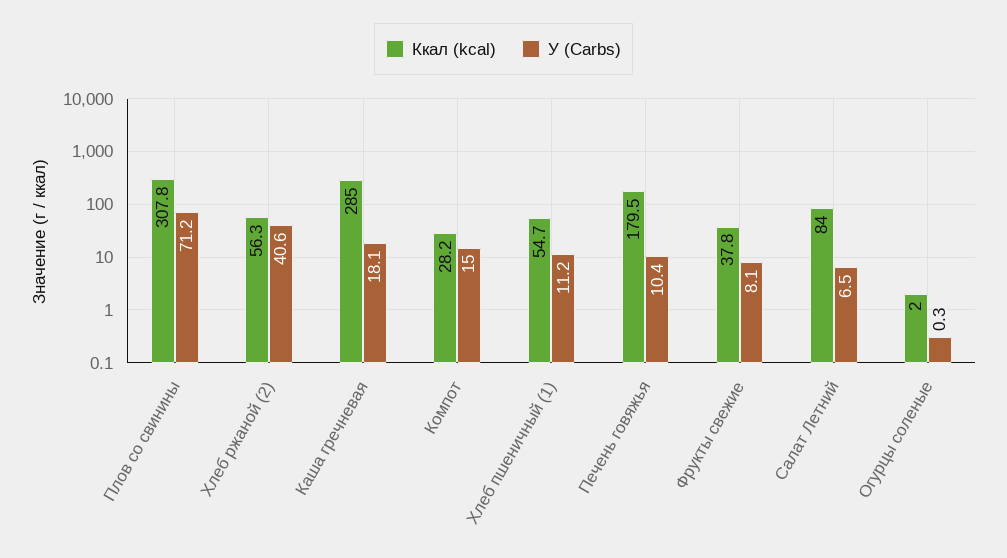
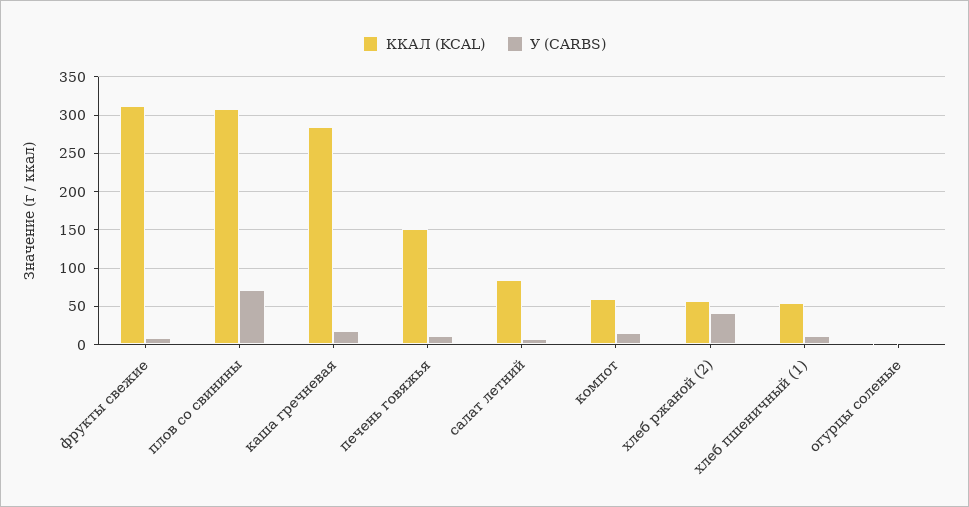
  {
    "Ккал (kcal)": {
      "Плов со свинины": 307.8,
      "Хлеб ржаной (2)": 56.3,
      "Каша гречневая": 285,
-     "Компот": 28.2,
+     "Компот": 60,
      "Хлеб пшеничный (1)": 54.7,
-     "Печень говяжья": 179.5,
+     "Печень говяжья": 150,
-     "Фрукты свежие": 37.8,
+     "Фрукты свежие": 310,
      "Салат Летний": 84,
      "Огурцы соленые": 2
    },
    "У (Carbs)": {
      "Плов со свинины": 71.2,
      "Хлеб ржаной (2)": 40.6,
      "Каша гречневая": 18.1,
      "Компот": 15,
      "Хлеб пшеничный (1)": 11.2,
      "Печень говяжья": 10.4,
      "Фрукты свежие": 8.1,
      "Салат Летний": 6.5,
      "Огурцы соленые": 0.3
    }
  }

